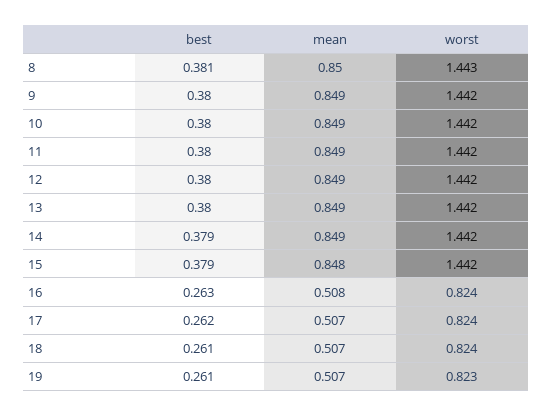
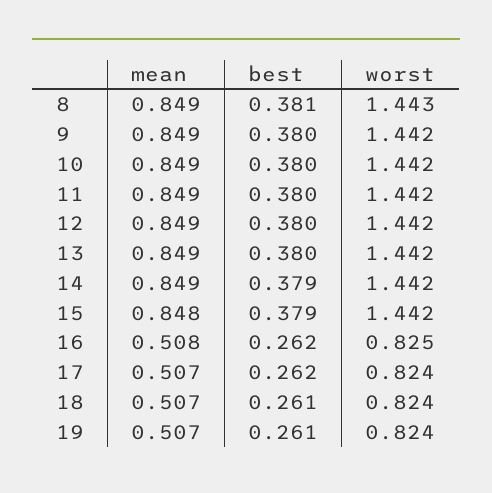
  {
    "best": {
      "8": 0.381,
      "9": 0.38,
      "10": 0.38,
      "11": 0.38,
      "12": 0.38,
      "13": 0.38,
      "14": 0.379,
      "15": 0.379,
-     "16": 0.263,
+     "16": 0.262,
      "17": 0.262,
      "18": 0.261,
      "19": 0.261
    },
    "mean": {
-     "8": 0.85,
+     "8": 0.849,
      "9": 0.849,
      "10": 0.849,
      "11": 0.849,
      "12": 0.849,
      "13": 0.849,
      "14": 0.849,
      "15": 0.848,
      "16": 0.508,
      "17": 0.507,
      "18": 0.507,
      "19": 0.507
    },
    "worst": {
      "8": 1.443,
      "9": 1.442,
      "10": 1.442,
      "11": 1.442,
      "12": 1.442,
      "13": 1.442,
      "14": 1.442,
      "15": 1.442,
-     "16": 0.824,
+     "16": 0.825,
      "17": 0.824,
      "18": 0.824,
-     "19": 0.823
+     "19": 0.824
    }
  }

